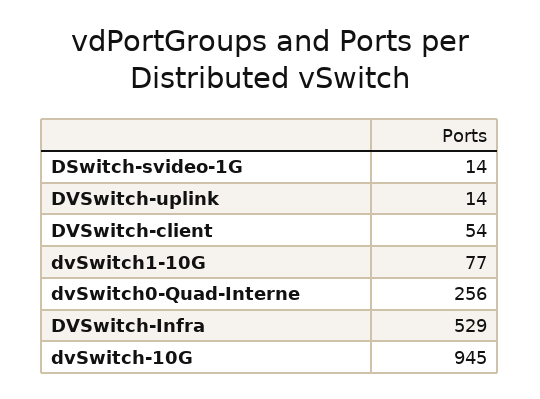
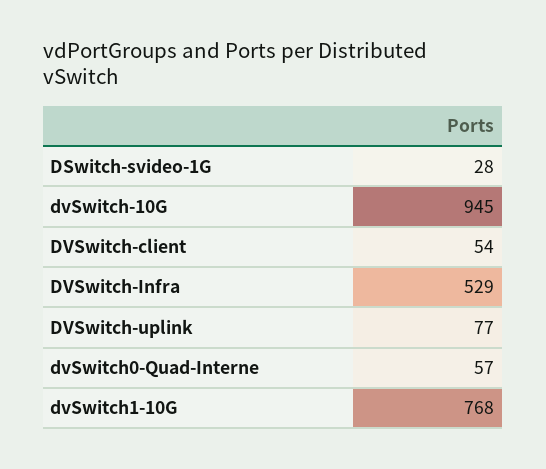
  {
-   "DSwitch-svideo-1G": 14,
+   "DSwitch-svideo-1G": 28,
-   "DVSwitch-uplink": 14,
+   "DVSwitch-uplink": 77,
    "DVSwitch-client": 54,
-   "dvSwitch1-10G": 77,
+   "dvSwitch1-10G": 768,
-   "dvSwitch0-Quad-Interne": 256,
+   "dvSwitch0-Quad-Interne": 57,
    "DVSwitch-Infra": 529,
    "dvSwitch-10G": 945
  }

